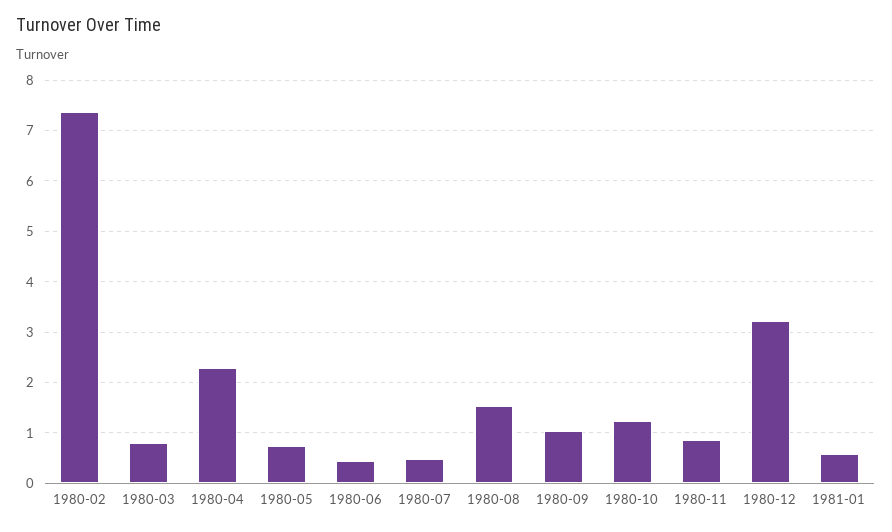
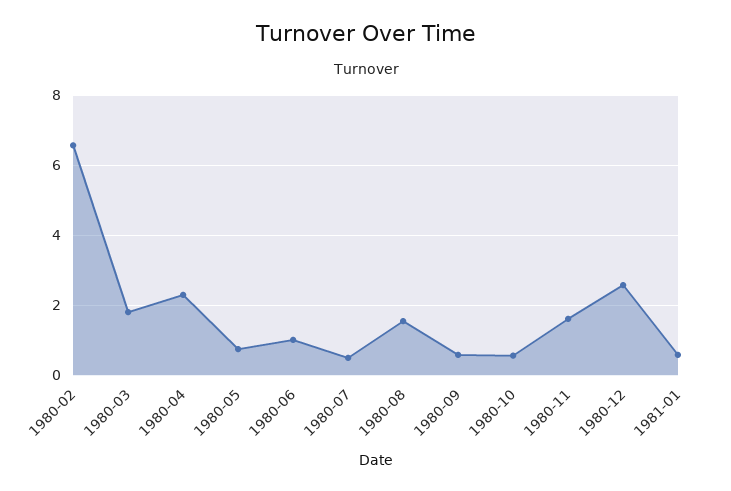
  {
-   "1980-02": 7.4,
+   "1980-02": 6.6,
-   "1980-03": 0.8,
+   "1980-03": 1.8,
    "1980-04": 2.2,
    "1980-05": 0.8,
-   "1980-06": 0.4,
+   "1980-06": 1,
    "1980-07": 0.4,
    "1980-08": 1.6,
-   "1980-09": 1,
+   "1980-09": 0.6,
-   "1980-10": 1.2,
+   "1980-10": 0.6,
-   "1980-11": 0.8,
+   "1980-11": 1.6,
-   "1980-12": 3.2,
+   "1980-12": 2.6,
    "1981-01": 0.6
  }

